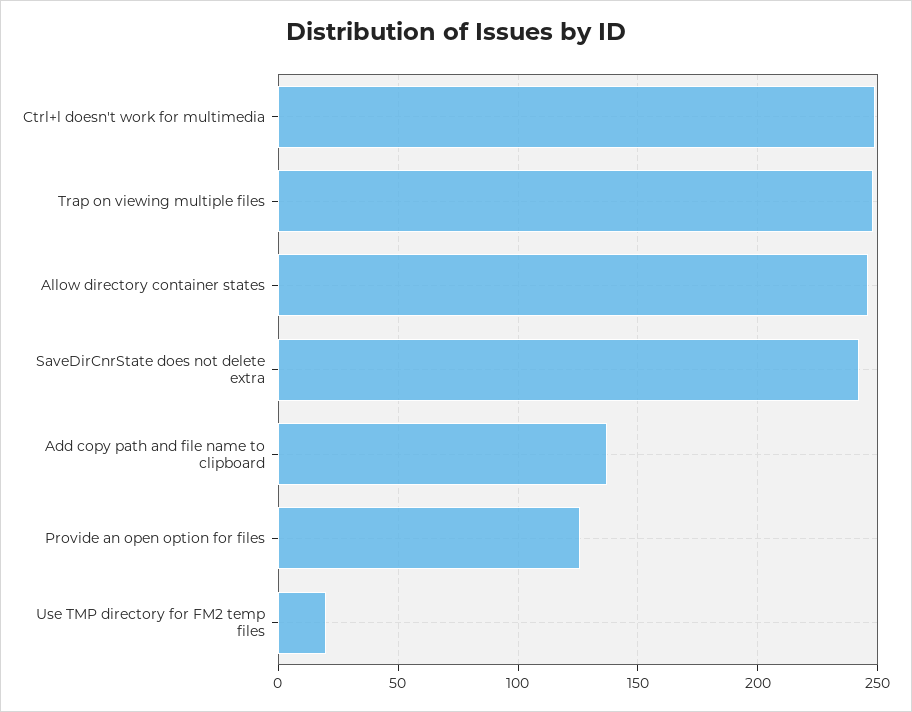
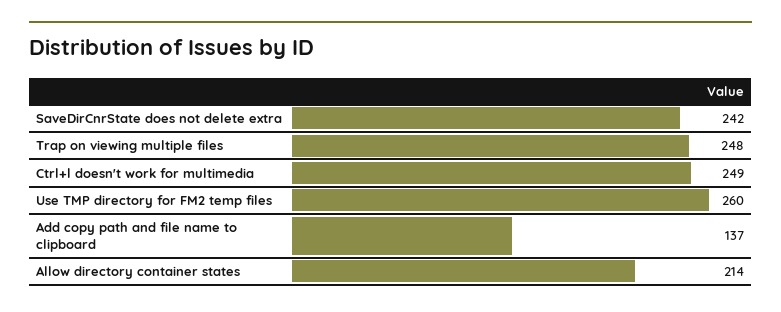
  {
    "Ctrl+l doesn't work for multimedia": 249,
    "Trap on viewing multiple files": 248,
-   "Allow directory container states": 245,
+   "Allow directory container states": 214,
    "SaveDirCnrState does not delete extra": 242,
    "Add copy path and file name to clipboard": 137,
-   "Provide an open option for files": 125,
-   "Use TMP directory for FM2 temp files": 20
+   "Use TMP directory for FM2 temp files": 260
  }

